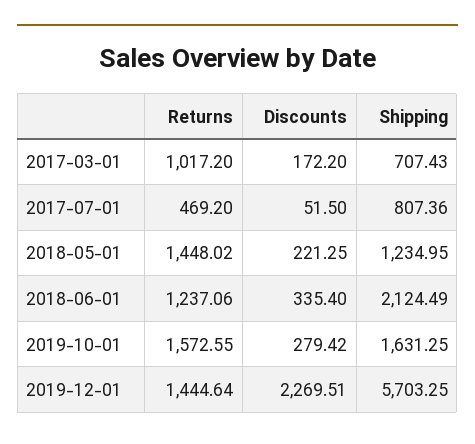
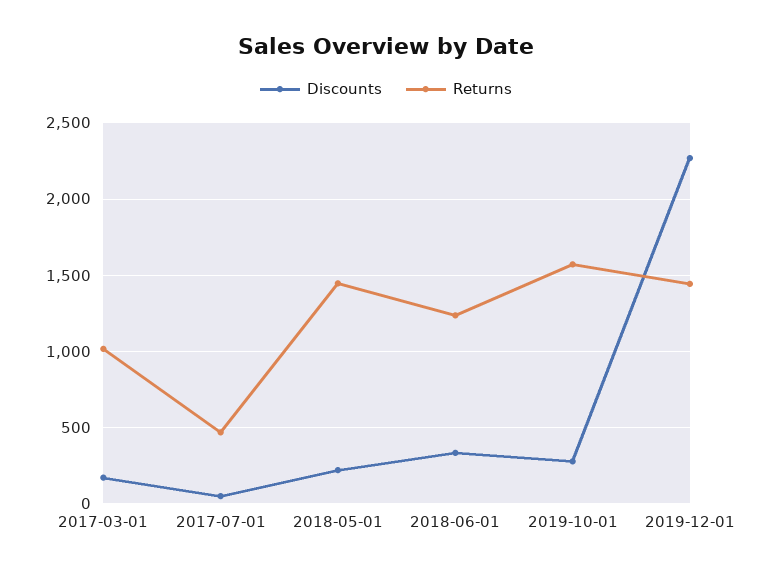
  {
    "Returns": {
      "2017-03-01": 1017.2,
      "2017-07-01": 469.2,
      "2018-05-01": 1448.02,
      "2018-06-01": 1237.06,
      "2019-10-01": 1572.55,
      "2019-12-01": 1444.64
    },
    "Discounts": {
      "2017-03-01": 172.2,
      "2017-07-01": 51.5,
      "2018-05-01": 221.25,
      "2018-06-01": 335.4,
      "2019-10-01": 279.42,
      "2019-12-01": 2269.51
-   },
+   }
-   "Shipping": {
-     "2017-03-01": 707.43,
-     "2017-07-01": 807.36,
-     "2018-05-01": 1234.95,
-     "2018-06-01": 2124.49,
-     "2019-10-01": 1631.25,
-     "2019-12-01": 5703.25
-   }
  }

